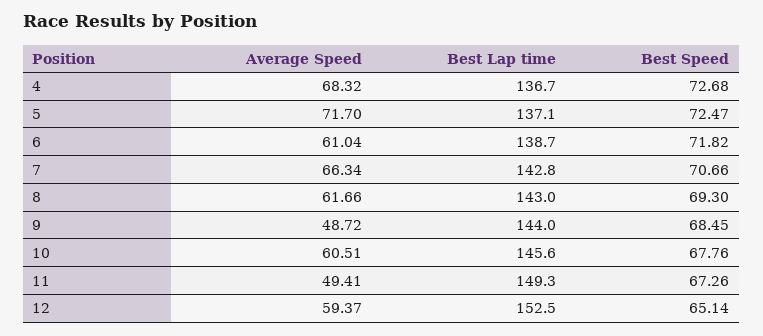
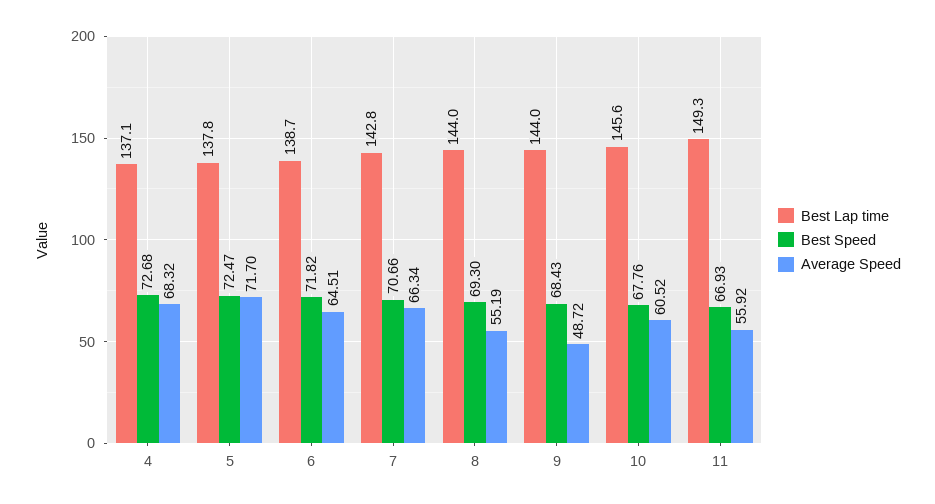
  {
    "Average Speed": {
      "4": 68.32,
      "5": 71.7,
-     "6": 61.04,
+     "6": 64.51,
      "7": 66.34,
-     "8": 61.66,
+     "8": 55.19,
      "9": 48.72,
-     "10": 60.51,
+     "10": 60.52,
-     "11": 49.41,
+     "11": 55.92
-     "12": 59.37
    },
    "Best Lap time": {
-     "4": 136.7,
+     "4": 137.1,
-     "5": 137.1,
+     "5": 137.8,
      "6": 138.7,
      "7": 142.8,
-     "8": 143,
+     "8": 144,
      "9": 144,
      "10": 145.6,
-     "11": 149.3,
+     "11": 149.3
-     "12": 152.5
    },
    "Best Speed": {
      "4": 72.68,
      "5": 72.47,
      "6": 71.82,
      "7": 70.66,
      "8": 69.3,
-     "9": 68.45,
+     "9": 68.43,
      "10": 67.76,
-     "11": 67.26,
+     "11": 66.93
-     "12": 65.14
    }
  }

